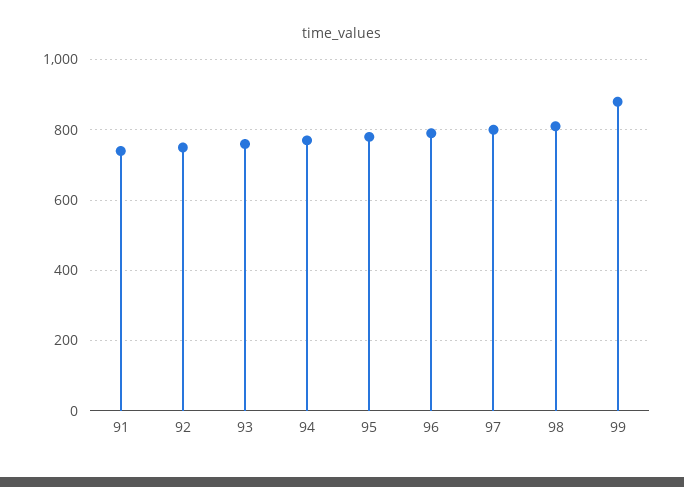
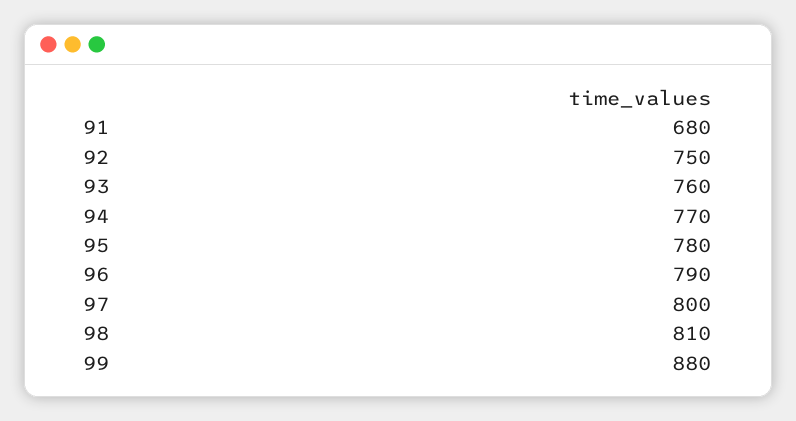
  {
-   "91": 740,
+   "91": 680,
    "92": 750,
    "93": 760,
    "94": 770,
    "95": 780,
    "96": 790,
    "97": 800,
    "98": 810,
    "99": 880
  }

